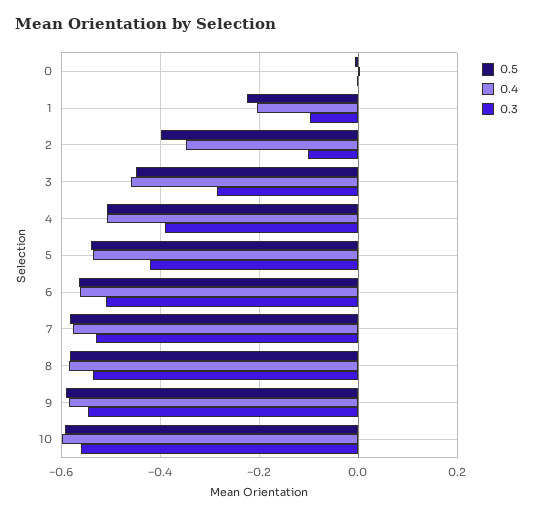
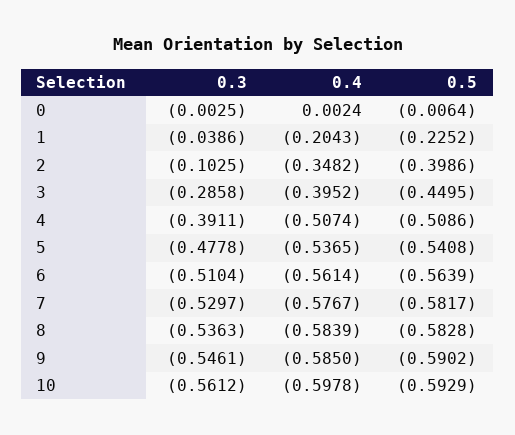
  {
    "0.5": {
      "0": -0.0064,
      "1": -0.2252,
      "2": -0.3986,
      "3": -0.4495,
      "4": -0.5086,
      "5": -0.5408,
      "6": -0.5639,
      "7": -0.5817,
      "8": -0.5828,
      "9": -0.5902,
      "10": -0.5929
    },
    "0.4": {
      "0": 0.0024,
      "1": -0.2043,
      "2": -0.3482,
-     "3": -0.46,
+     "3": -0.3952,
      "4": -0.5074,
      "5": -0.5365,
      "6": -0.5614,
      "7": -0.5767,
      "8": -0.5839,
      "9": -0.585,
      "10": -0.5978
    },
    "0.3": {
      "0": -0.0025,
-     "1": -0.1,
+     "1": -0.0386,
      "2": -0.1025,
      "3": -0.2858,
      "4": -0.3911,
-     "5": -0.42,
+     "5": -0.4778,
      "6": -0.5104,
      "7": -0.5297,
      "8": -0.5363,
      "9": -0.5461,
      "10": -0.5612
    }
  }

